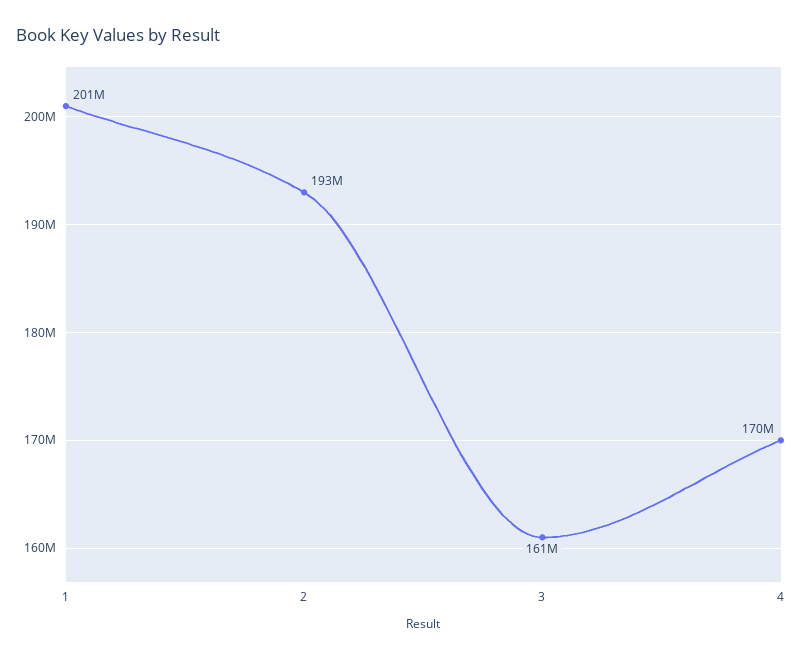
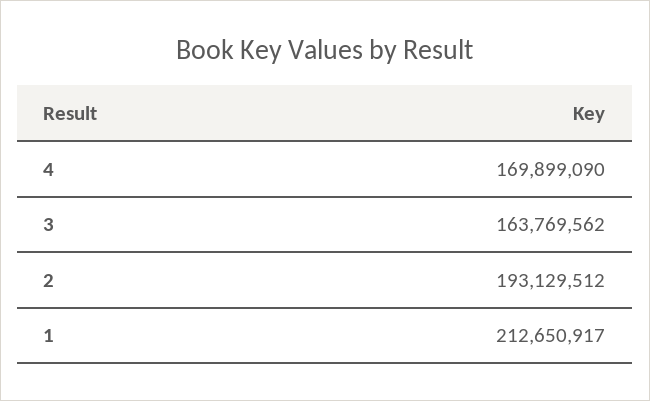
  {
-   "1": 201000000,
+   "1": 212650917,
    "2": 193129512,
-   "3": 161000000,
+   "3": 163769562,
    "4": 169899090
  }

